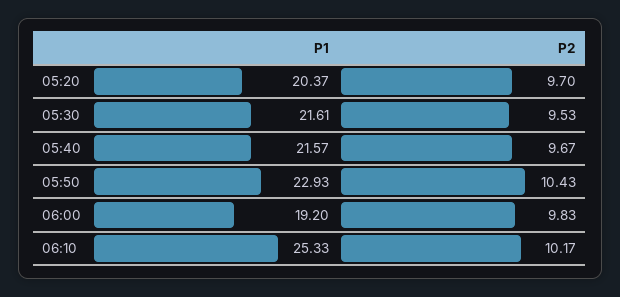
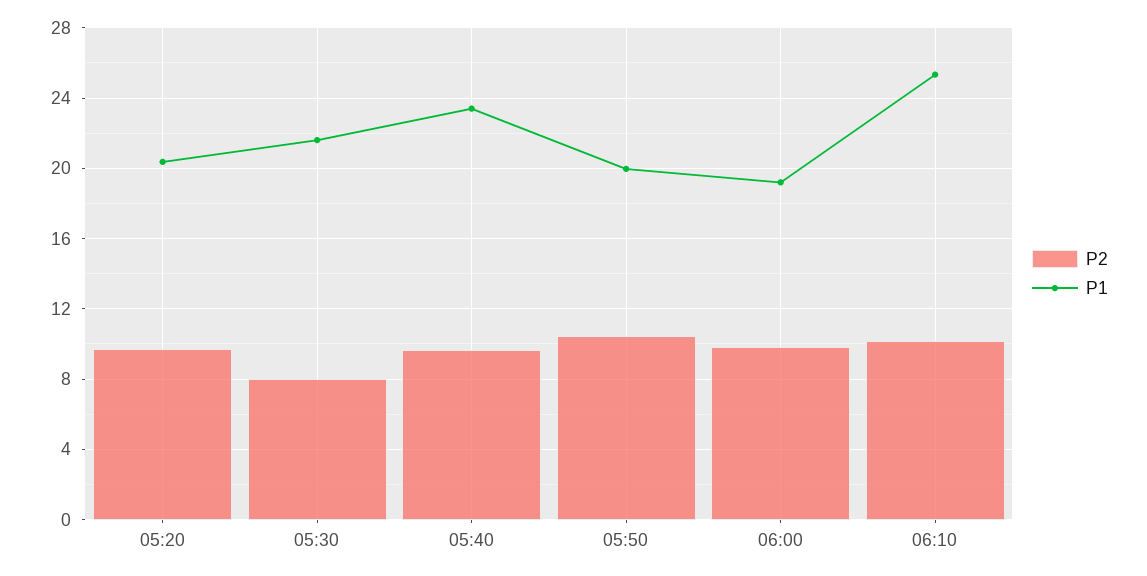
  {
    "P1": {
      "05:20": 20.37,
      "05:30": 21.61,
-     "05:40": 21.57,
+     "05:40": 23.5,
-     "05:50": 22.93,
+     "05:50": 20,
      "06:00": 19.2,
      "06:10": 25.33
    },
    "P2": {
      "05:20": 9.7,
-     "05:30": 9.53,
+     "05:30": 8,
      "05:40": 9.67,
      "05:50": 10.43,
      "06:00": 9.83,
      "06:10": 10.17
    }
  }

